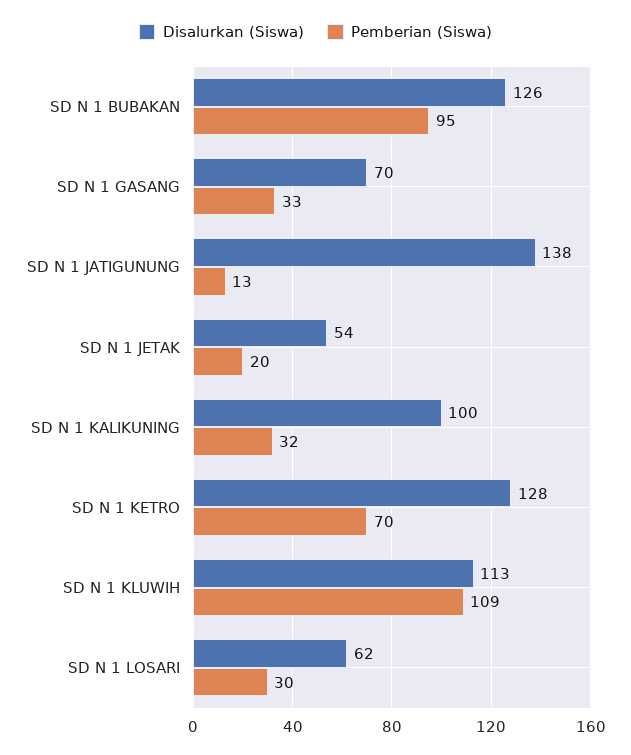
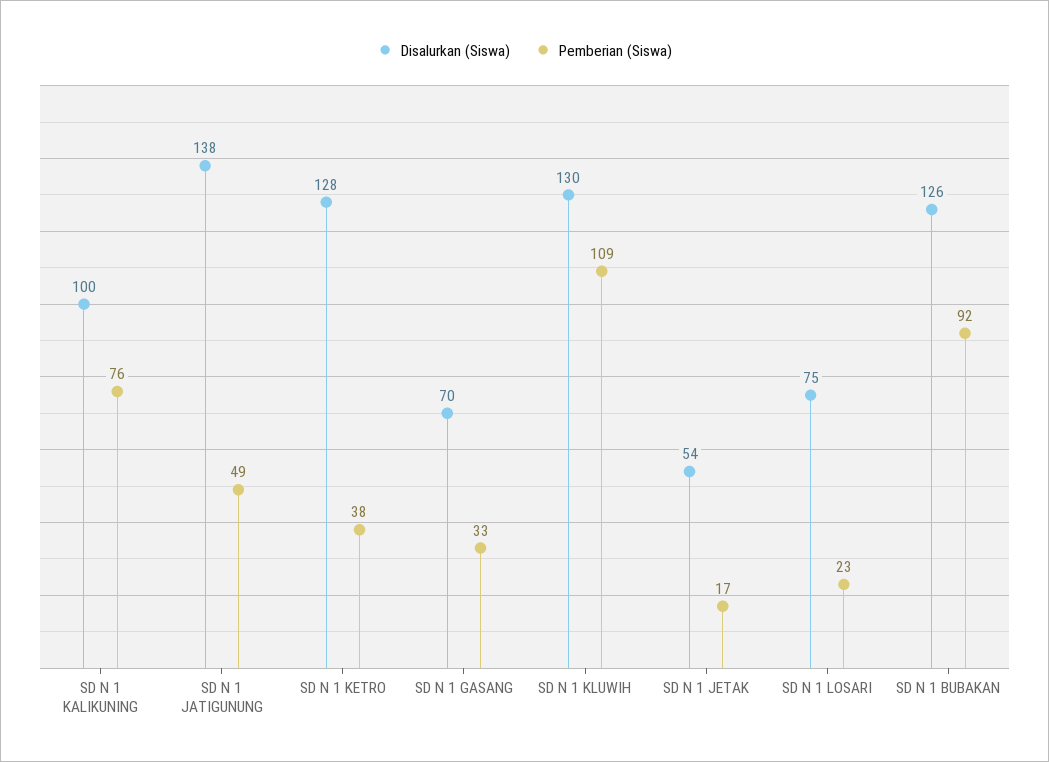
  {
    "Disalurkan (Siswa)": {
      "SD N 1 BUBAKAN": 126,
      "SD N 1 GASANG": 70,
      "SD N 1 JATIGUNUNG": 138,
      "SD N 1 JETAK": 54,
      "SD N 1 KALIKUNING": 100,
      "SD N 1 KETRO": 128,
-     "SD N 1 KLUWIH": 113,
+     "SD N 1 KLUWIH": 130,
-     "SD N 1 LOSARI": 62
+     "SD N 1 LOSARI": 75
    },
    "Pemberian (Siswa)": {
-     "SD N 1 BUBAKAN": 95,
+     "SD N 1 BUBAKAN": 92,
      "SD N 1 GASANG": 33,
-     "SD N 1 JATIGUNUNG": 13,
+     "SD N 1 JATIGUNUNG": 49,
-     "SD N 1 JETAK": 20,
+     "SD N 1 JETAK": 17,
-     "SD N 1 KALIKUNING": 32,
+     "SD N 1 KALIKUNING": 76,
-     "SD N 1 KETRO": 70,
+     "SD N 1 KETRO": 38,
      "SD N 1 KLUWIH": 109,
-     "SD N 1 LOSARI": 30
+     "SD N 1 LOSARI": 23
    }
  }

